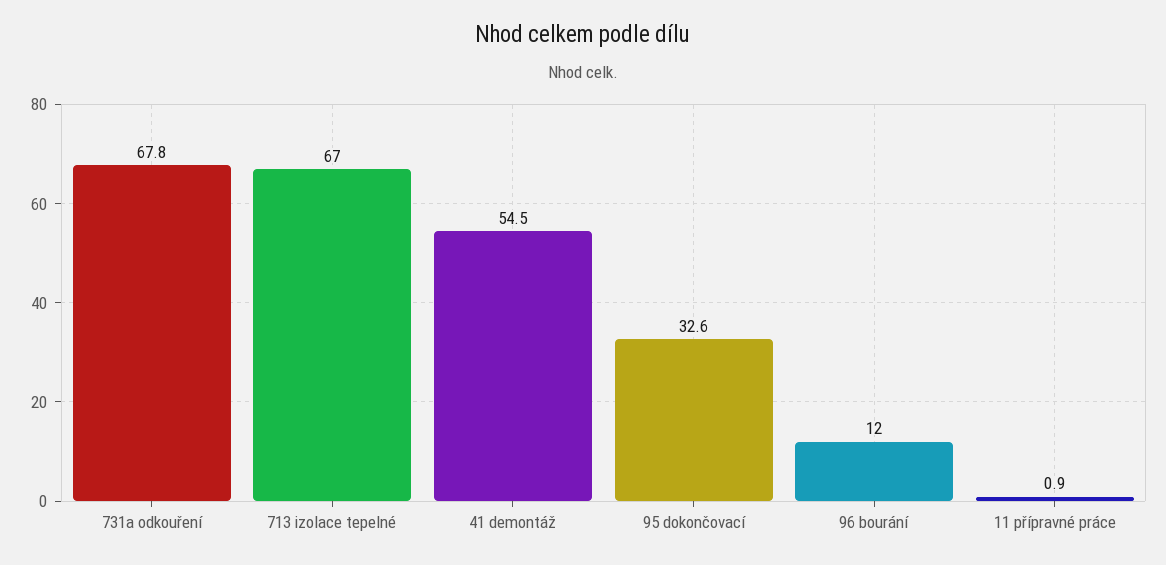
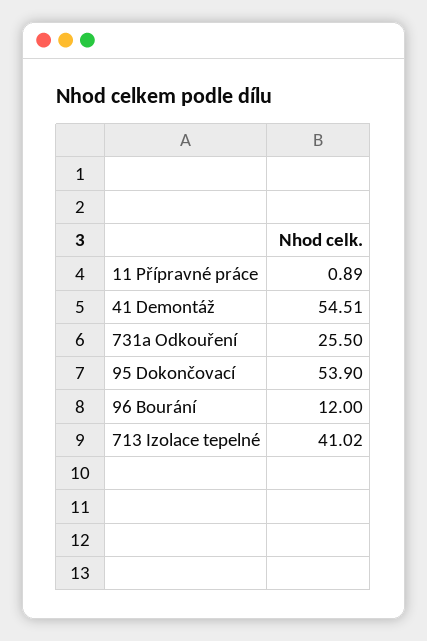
  {
-   "731a odkouření": 67.8,
+   "731a odkouření": 25.5,
-   "713 izolace tepelné": 67,
+   "713 izolace tepelné": 41.02,
    "41 demontáž": 54.51,
-   "95 dokončovací": 32.6,
+   "95 dokončovací": 53.9,
    "96 bourání": 12,
    "11 přípravné práce": 0.89
  }

